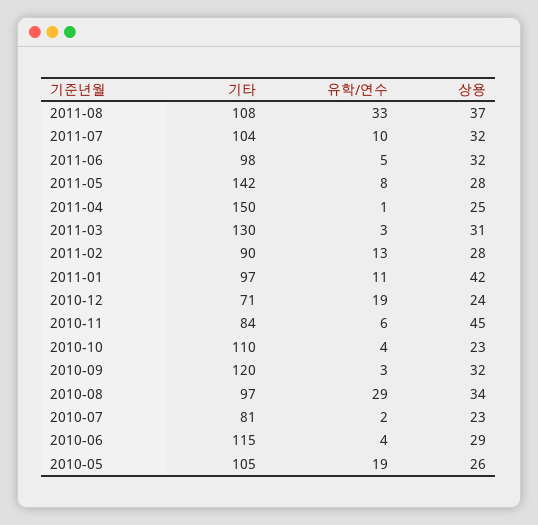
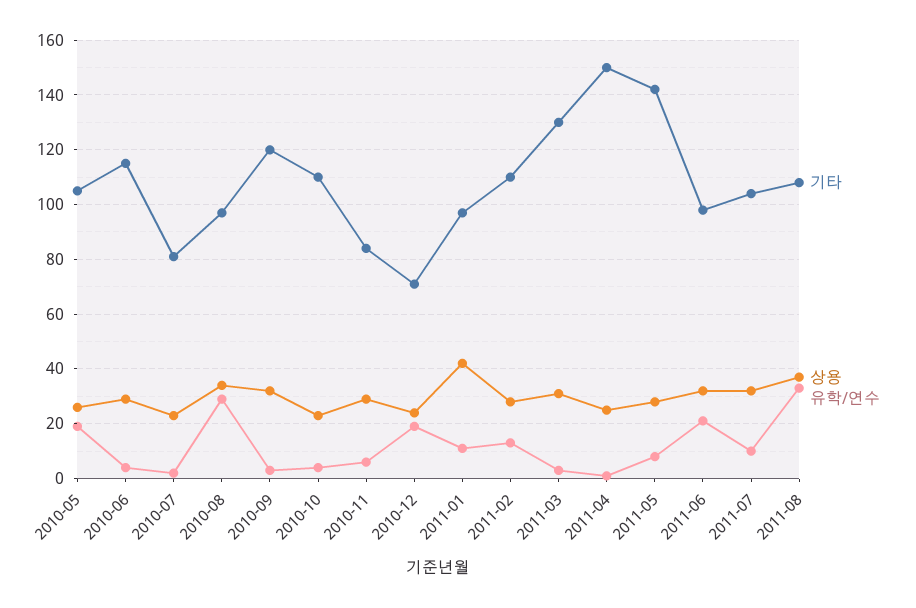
  {
    "기타": {
      "2011-08": 108,
      "2011-07": 104,
      "2011-06": 98,
      "2011-05": 142,
      "2011-04": 150,
      "2011-03": 130,
-     "2011-02": 90,
+     "2011-02": 110,
      "2011-01": 97,
      "2010-12": 71,
      "2010-11": 84,
      "2010-10": 110,
      "2010-09": 120,
      "2010-08": 97,
      "2010-07": 81,
      "2010-06": 115,
      "2010-05": 105
    },
    "유학/연수": {
      "2011-08": 33,
      "2011-07": 10,
-     "2011-06": 5,
+     "2011-06": 20,
      "2011-05": 8,
      "2011-04": 1,
      "2011-03": 3,
      "2011-02": 13,
      "2011-01": 11,
      "2010-12": 19,
      "2010-11": 6,
      "2010-10": 4,
      "2010-09": 3,
      "2010-08": 29,
      "2010-07": 2,
      "2010-06": 4,
      "2010-05": 19
    },
    "상용": {
      "2011-08": 37,
      "2011-07": 32,
      "2011-06": 32,
      "2011-05": 28,
      "2011-04": 25,
      "2011-03": 31,
      "2011-02": 28,
      "2011-01": 42,
      "2010-12": 24,
-     "2010-11": 45,
+     "2010-11": 30,
      "2010-10": 23,
      "2010-09": 32,
      "2010-08": 34,
      "2010-07": 23,
      "2010-06": 29,
      "2010-05": 26
    }
  }

